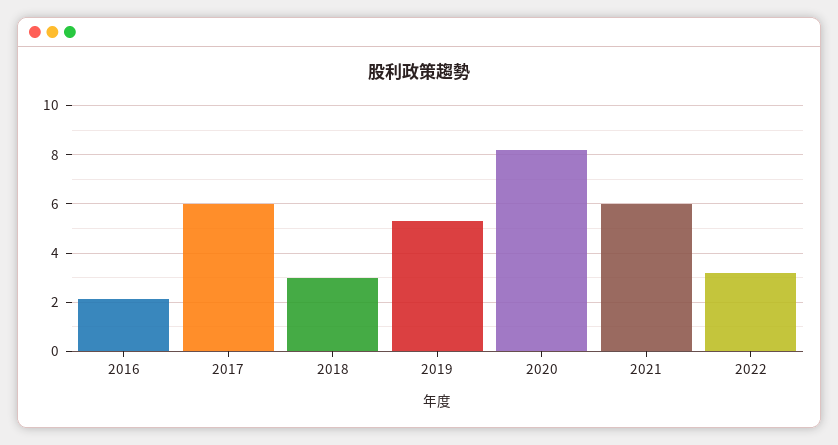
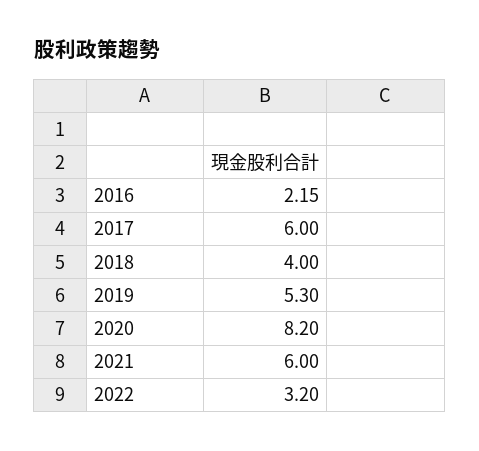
  {
    "2016": 2.15,
    "2017": 6,
-   "2018": 3,
+   "2018": 4,
    "2019": 5.3,
    "2020": 8.2,
    "2021": 6,
    "2022": 3.2
  }

